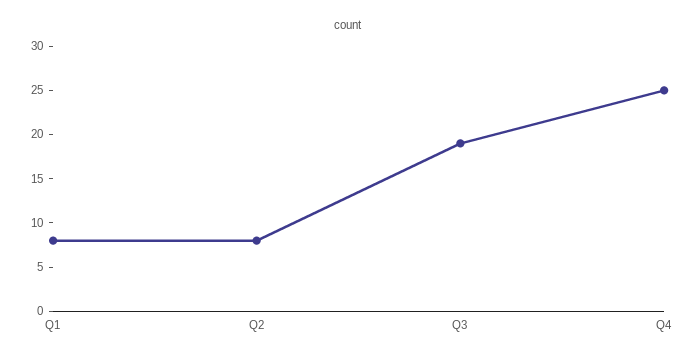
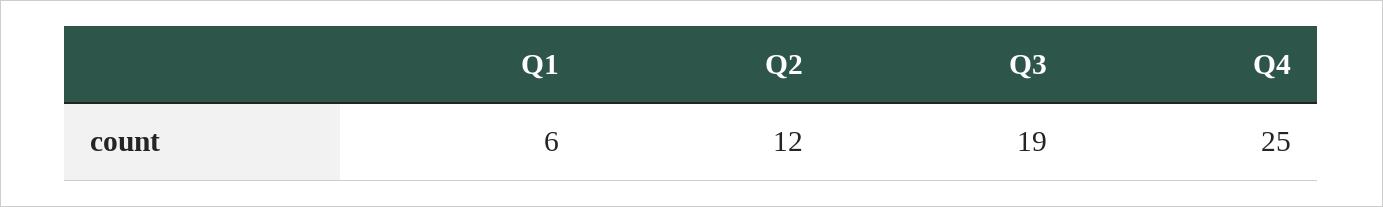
  {
-   "Q1": 8,
+   "Q1": 6,
-   "Q2": 8,
+   "Q2": 12,
    "Q3": 19,
    "Q4": 25
  }

